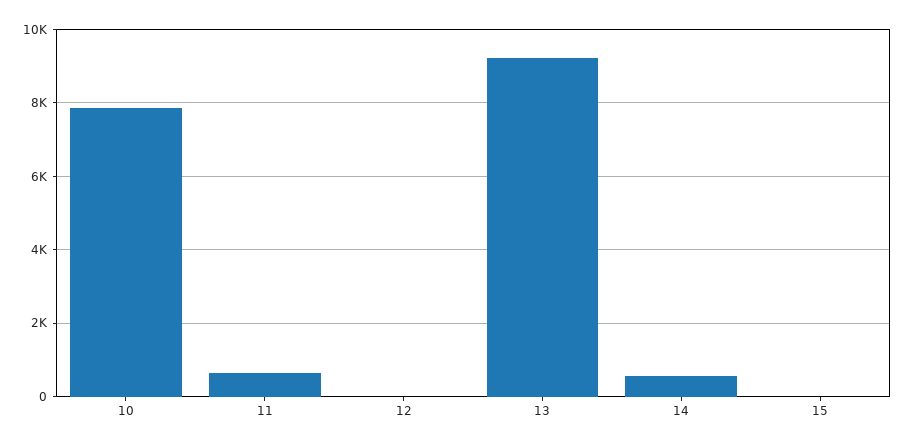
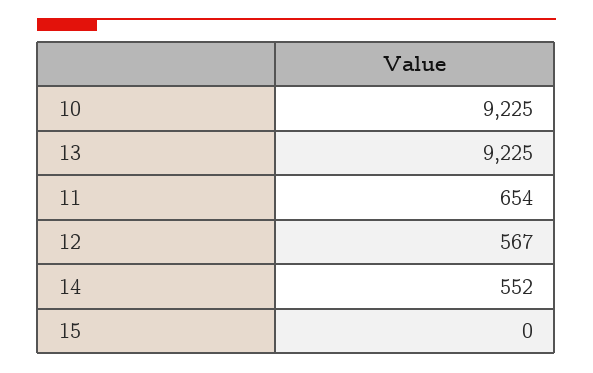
  {
-   "10": 7800,
+   "10": 9225,
    "11": 654,
-   "12": 0,
+   "12": 567,
    "13": 9225,
    "14": 552,
    "15": 0
  }

